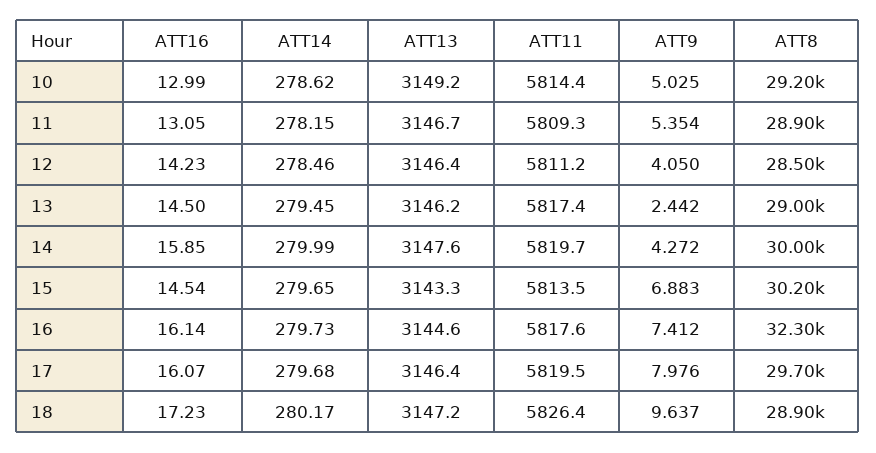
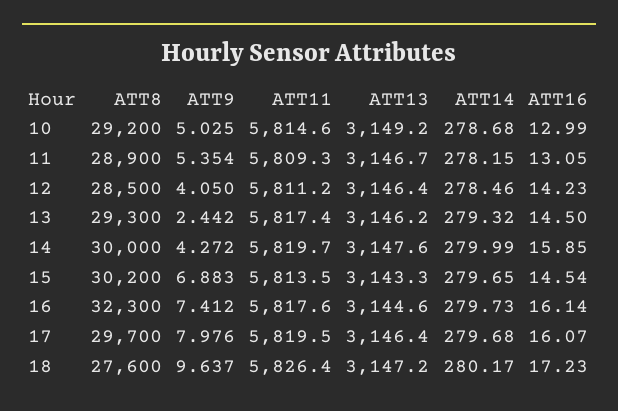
  {
    "ATT16": {
      "10": 12.99,
      "11": 13.05,
      "12": 14.23,
      "13": 14.5,
      "14": 15.85,
      "15": 14.54,
      "16": 16.14,
      "17": 16.07,
      "18": 17.23
    },
    "ATT14": {
-     "10": 278.62,
+     "10": 278.68,
      "11": 278.15,
      "12": 278.46,
-     "13": 279.45,
+     "13": 279.32,
      "14": 279.99,
      "15": 279.65,
      "16": 279.73,
      "17": 279.68,
      "18": 280.17
    },
    "ATT13": {
      "10": 3149.2,
      "11": 3146.7,
      "12": 3146.4,
      "13": 3146.2,
      "14": 3147.6,
      "15": 3143.3,
      "16": 3144.6,
      "17": 3146.4,
      "18": 3147.2
    },
    "ATT11": {
-     "10": 5814.4,
+     "10": 5814.6,
      "11": 5809.3,
      "12": 5811.2,
      "13": 5817.4,
      "14": 5819.7,
      "15": 5813.5,
      "16": 5817.6,
      "17": 5819.5,
      "18": 5826.4
    },
    "ATT9": {
      "10": 5.025,
      "11": 5.354,
      "12": 4.05,
      "13": 2.442,
      "14": 4.272,
      "15": 6.883,
      "16": 7.412,
      "17": 7.976,
      "18": 9.637
    },
    "ATT8": {
      "10": 29200,
      "11": 28900,
      "12": 28500,
-     "13": 29000,
+     "13": 29300,
      "14": 30000,
      "15": 30200,
      "16": 32300,
      "17": 29700,
-     "18": 28900
+     "18": 27600
    }
  }

